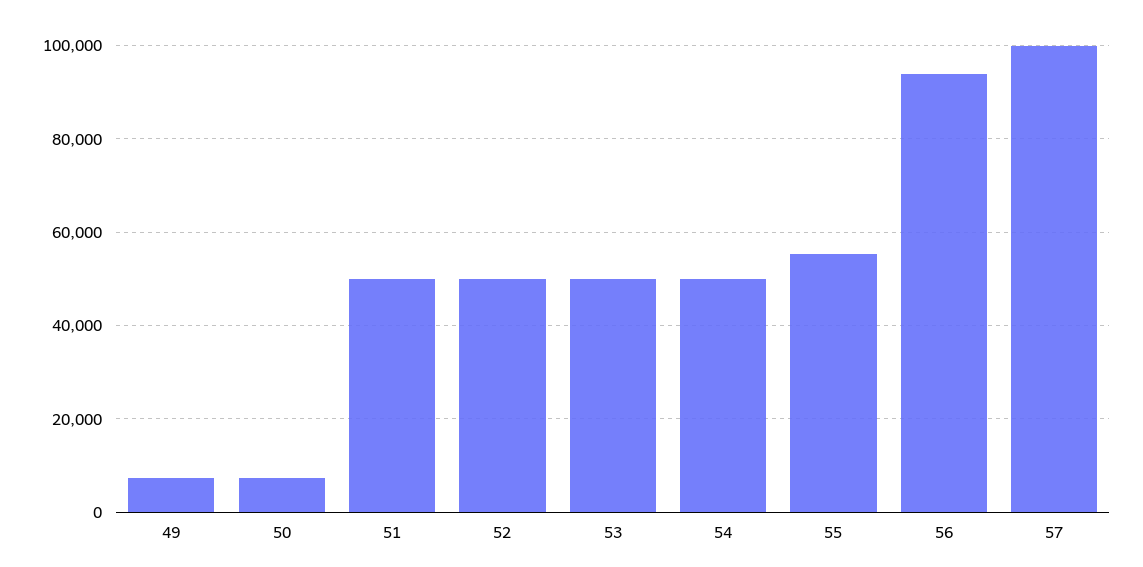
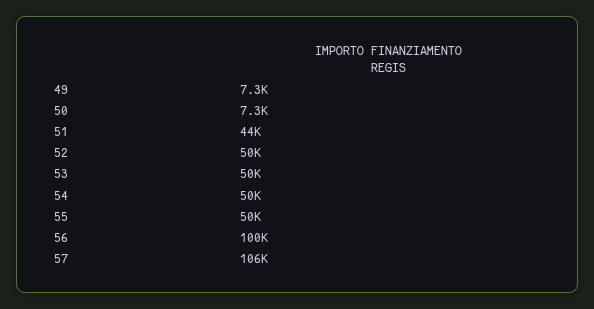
  {
    "49": 7300,
    "50": 7300,
-   "51": 50000,
+   "51": 44000,
    "52": 50000,
    "53": 50000,
    "54": 50000,
-   "55": 56000,
+   "55": 50000,
-   "56": 94000,
+   "56": 100000,
-   "57": 100000
+   "57": 106000
  }

